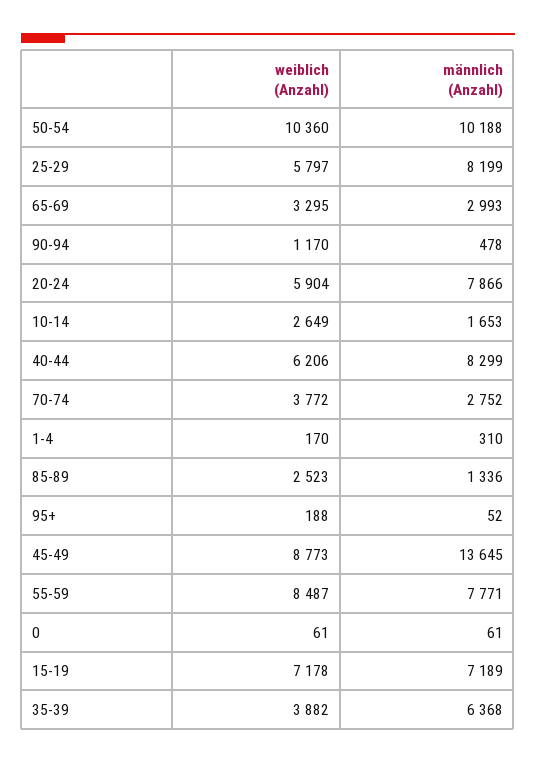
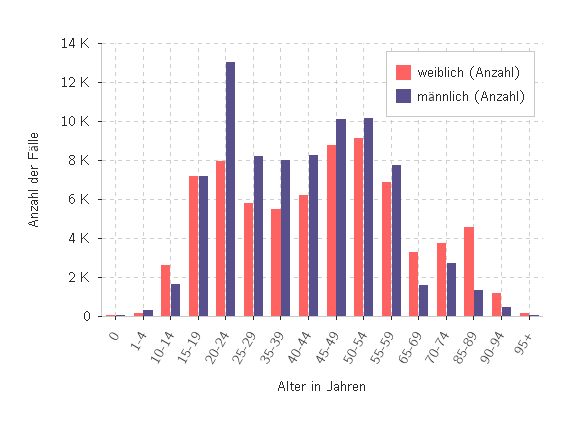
  {
    "weiblich (Anzahl)": {
-     "50-54": 10360,
+     "50-54": 9000,
      "25-29": 5797,
      "65-69": 3295,
      "90-94": 1170,
-     "20-24": 5904,
+     "20-24": 8000,
      "10-14": 2649,
      "40-44": 6206,
      "70-74": 3772,
      "1-4": 170,
-     "85-89": 2523,
+     "85-89": 4500,
      "95+": 188,
      "45-49": 8773,
-     "55-59": 8487,
+     "55-59": 7000,
      "0": 61,
      "15-19": 7178,
-     "35-39": 3882
+     "35-39": 5500
    },
    "männlich (Anzahl)": {
      "50-54": 10188,
      "25-29": 8199,
-     "65-69": 2993,
+     "65-69": 1500,
      "90-94": 478,
-     "20-24": 7866,
+     "20-24": 13000,
      "10-14": 1653,
      "40-44": 8299,
      "70-74": 2752,
      "1-4": 310,
      "85-89": 1336,
      "95+": 52,
-     "45-49": 13645,
+     "45-49": 10000,
      "55-59": 7771,
      "0": 61,
      "15-19": 7189,
-     "35-39": 6368
+     "35-39": 8000
    }
  }

